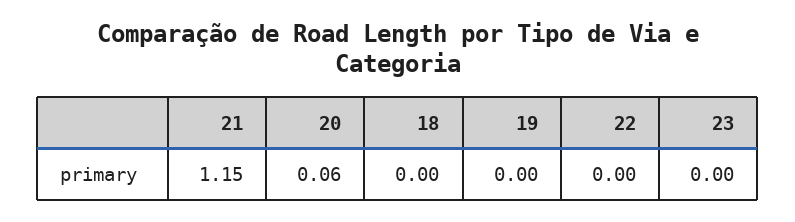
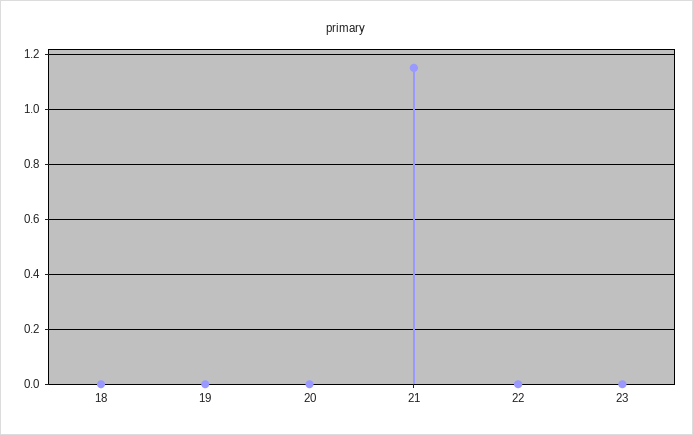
  {
    "21": 1.15,
-   "20": 0.06,
+   "20": 0,
    "18": 0,
    "19": 0,
    "22": 0,
    "23": 0
  }

